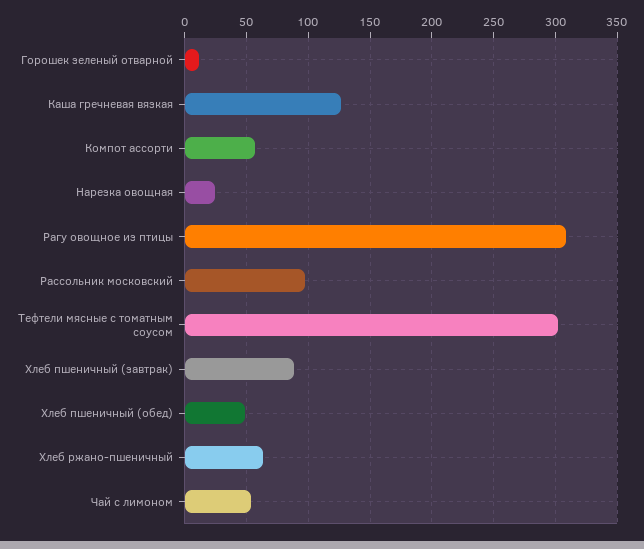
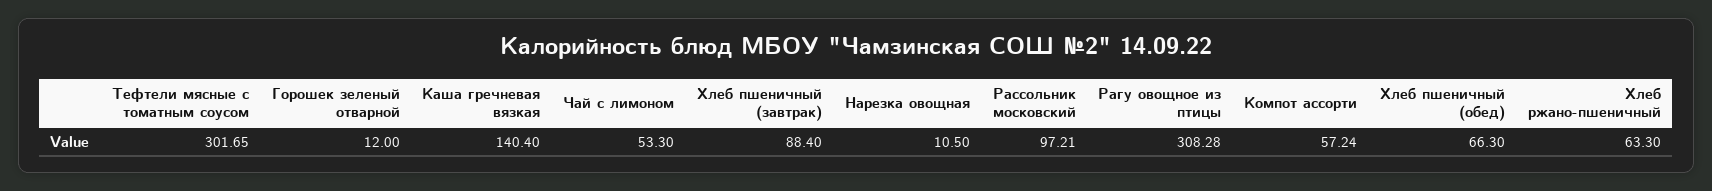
  {
    "Горошек зеленый отварной": 12,
-   "Каша гречневая вязкая": 125,
+   "Каша гречневая вязкая": 140.4,
    "Компот ассорти": 57.24,
-   "Нарезка овощная": 25,
+   "Нарезка овощная": 10.5,
    "Рагу овощное из птицы": 308.28,
    "Рассольник московский": 97.21,
    "Тефтели мясные с томатным соусом": 301.65,
    "Хлеб пшеничный (завтрак)": 88.4,
-   "Хлеб пшеничный (обед)": 50,
+   "Хлеб пшеничный (обед)": 66.3,
    "Хлеб ржано-пшеничный": 63.3,
    "Чай с лимоном": 53.3
  }

